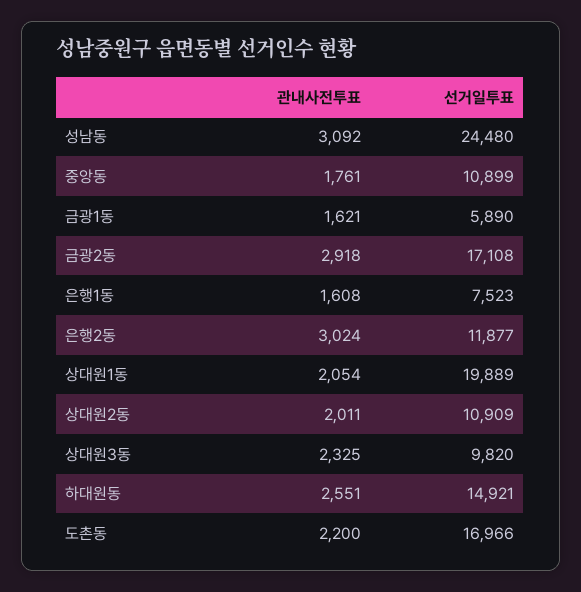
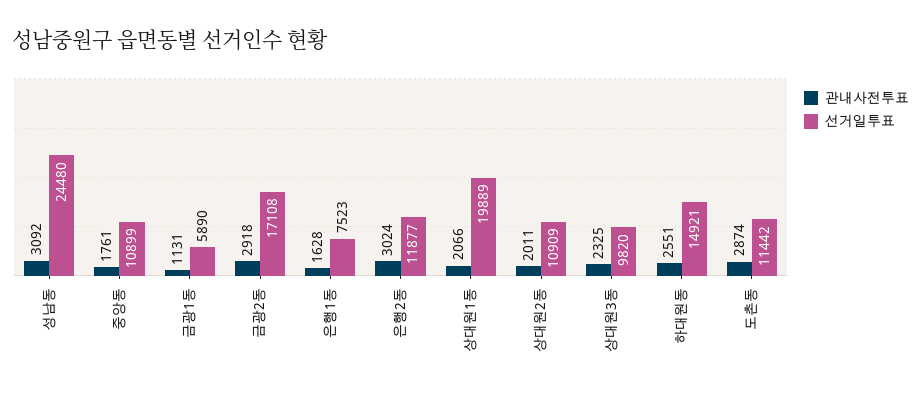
  {
    "관내사전투표": {
      "성남동": 3092,
      "중앙동": 1761,
-     "금광1동": 1621,
+     "금광1동": 1131,
      "금광2동": 2918,
-     "은행1동": 1608,
+     "은행1동": 1628,
      "은행2동": 3024,
-     "상대원1동": 2054,
+     "상대원1동": 2066,
      "상대원2동": 2011,
      "상대원3동": 2325,
      "하대원동": 2551,
-     "도촌동": 2200
+     "도촌동": 2874
    },
    "선거일투표": {
      "성남동": 24480,
      "중앙동": 10899,
      "금광1동": 5890,
      "금광2동": 17108,
      "은행1동": 7523,
      "은행2동": 11877,
      "상대원1동": 19889,
      "상대원2동": 10909,
      "상대원3동": 9820,
      "하대원동": 14921,
-     "도촌동": 16966
+     "도촌동": 11442
    }
  }

